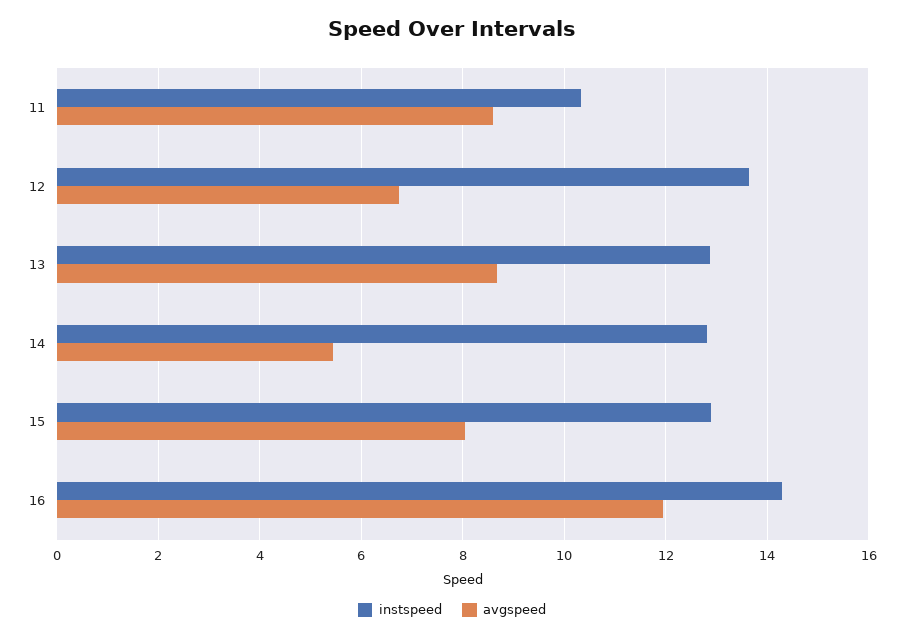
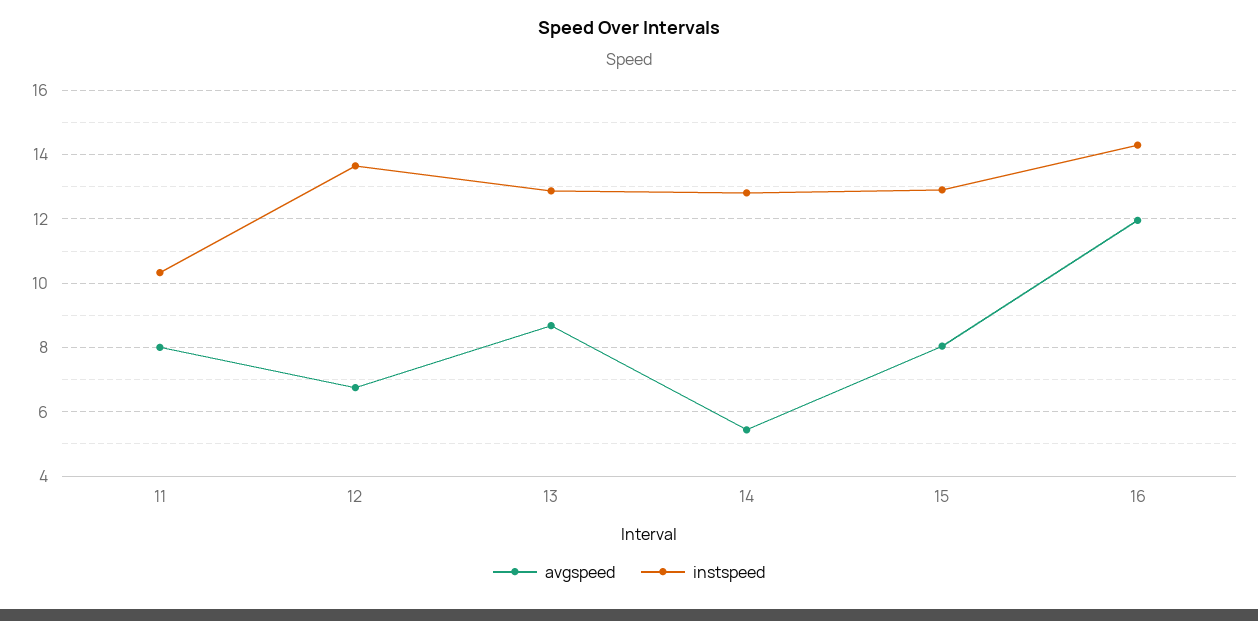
  {
    "instspeed": {
      "11": 10.4,
      "12": 13.6,
      "13": 12.8,
      "14": 12.8,
      "15": 13,
      "16": 14.2
    },
    "avgspeed": {
-     "11": 8.6,
+     "11": 8,
      "12": 6.8,
      "13": 8.6,
      "14": 5.4,
      "15": 8,
      "16": 12
    }
  }

